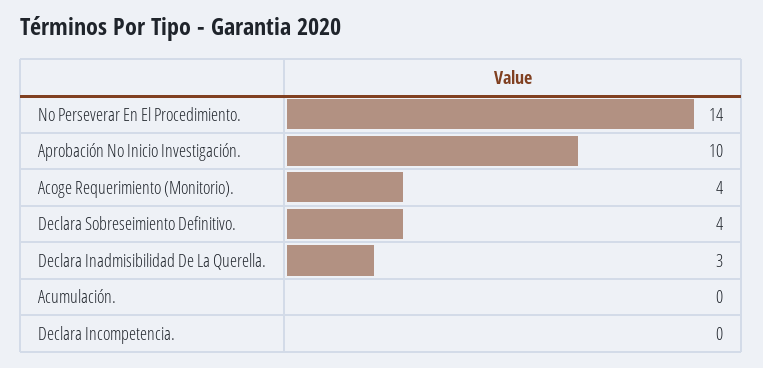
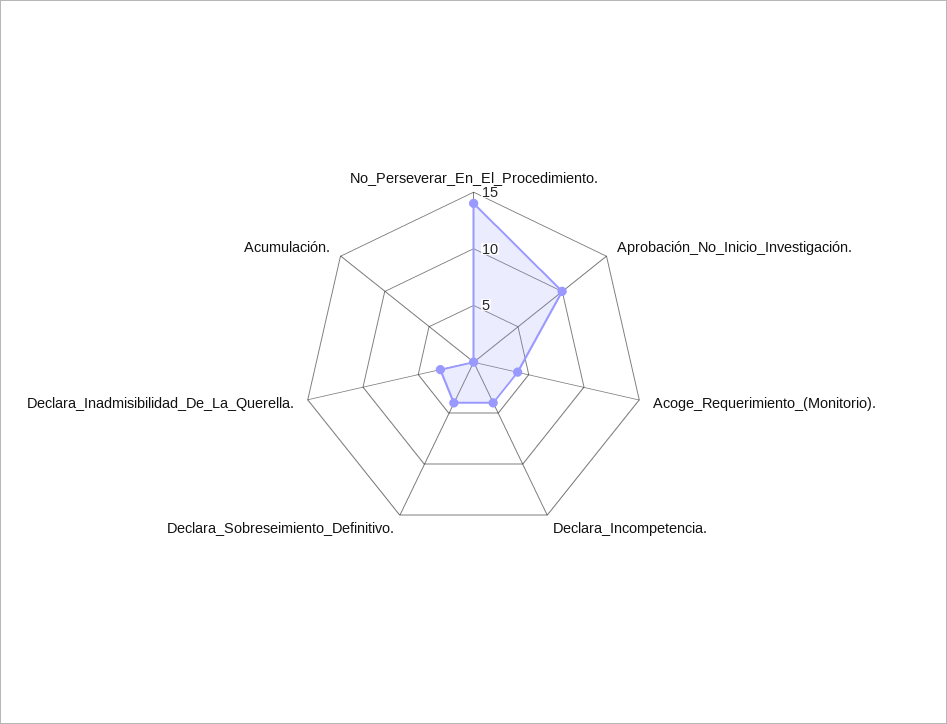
  {
    "No Perseverar En El Procedimiento.": 14,
    "Aprobación No Inicio Investigación.": 10,
    "Acoge Requerimiento (Monitorio).": 4,
    "Declara Sobreseimiento Definitivo.": 4,
    "Declara Inadmisibilidad De La Querella.": 3,
    "Acumulación.": 0,
-   "Declara Incompetencia.": 0
+   "Declara Incompetencia.": 4
  }

